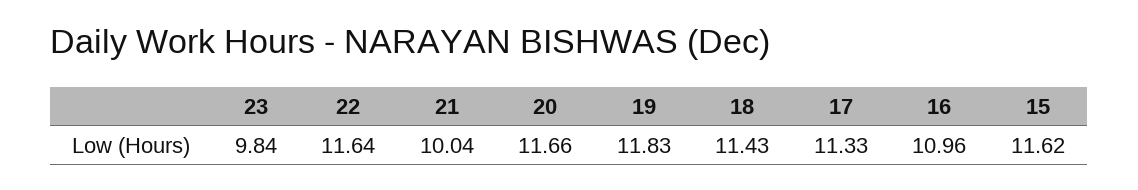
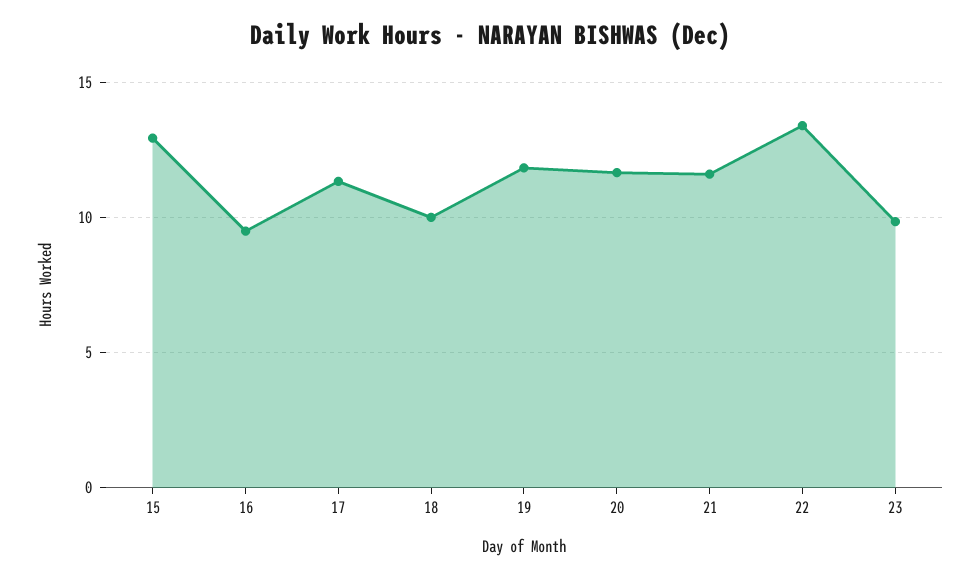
  {
    "23": 9.84,
-   "22": 11.64,
+   "22": 13.5,
-   "21": 10.04,
+   "21": 11.5,
    "20": 11.66,
    "19": 11.83,
-   "18": 11.43,
+   "18": 10,
    "17": 11.33,
-   "16": 10.96,
+   "16": 9.5,
-   "15": 11.62
+   "15": 13
  }

